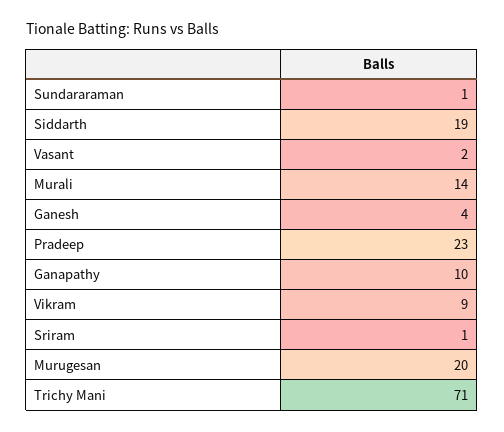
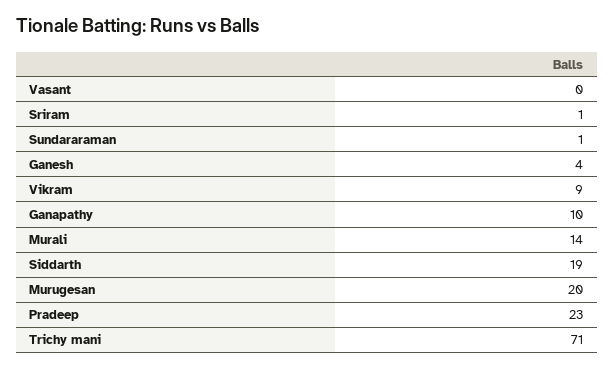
  {
    "Sundararaman": 1,
    "Siddarth": 19,
-   "Vasant": 2,
+   "Vasant": 0,
    "Murali": 14,
    "Ganesh": 4,
    "Pradeep": 23,
    "Ganapathy": 10,
    "Vikram": 9,
    "Sriram": 1,
    "Murugesan": 20,
    "Trichy Mani": 71
  }

